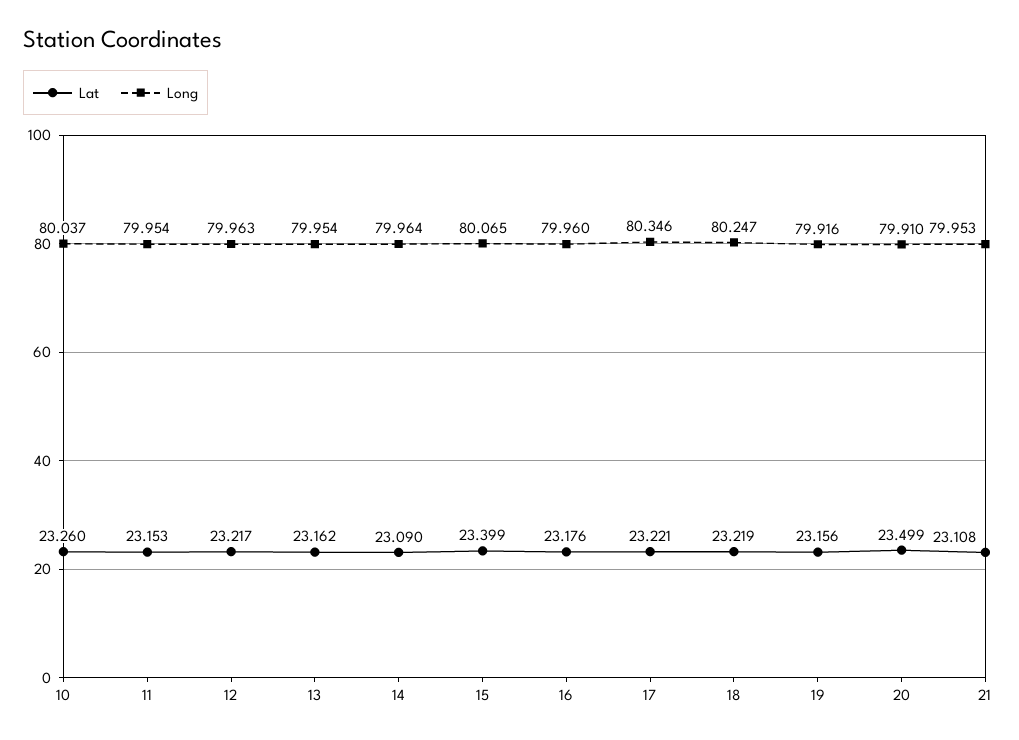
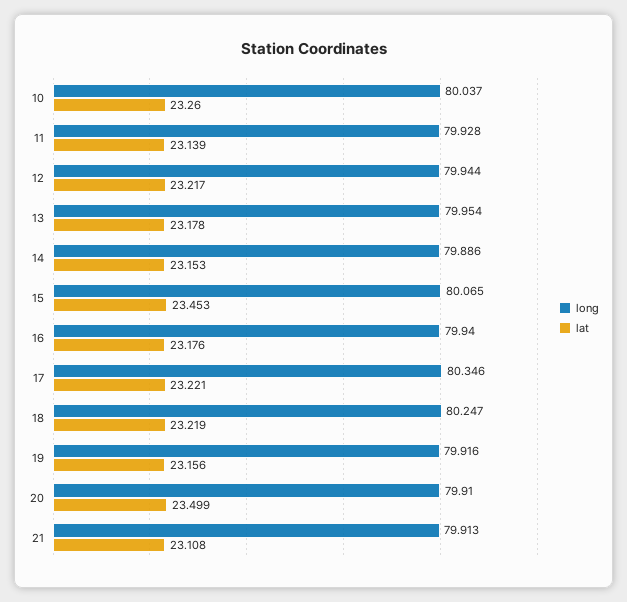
  {
    "Lat": {
      "10": 23.26,
-     "11": 23.153,
+     "11": 23.139,
      "12": 23.217,
-     "13": 23.162,
+     "13": 23.178,
-     "14": 23.09,
+     "14": 23.153,
-     "15": 23.399,
+     "15": 23.453,
      "16": 23.176,
      "17": 23.221,
      "18": 23.219,
      "19": 23.156,
      "20": 23.499,
      "21": 23.108
    },
    "Long": {
      "10": 80.037,
-     "11": 79.954,
+     "11": 79.928,
-     "12": 79.963,
+     "12": 79.944,
      "13": 79.954,
-     "14": 79.964,
+     "14": 79.886,
      "15": 80.065,
-     "16": 79.96,
+     "16": 79.94,
      "17": 80.346,
      "18": 80.247,
      "19": 79.916,
      "20": 79.91,
-     "21": 79.953
+     "21": 79.913
    }
  }

